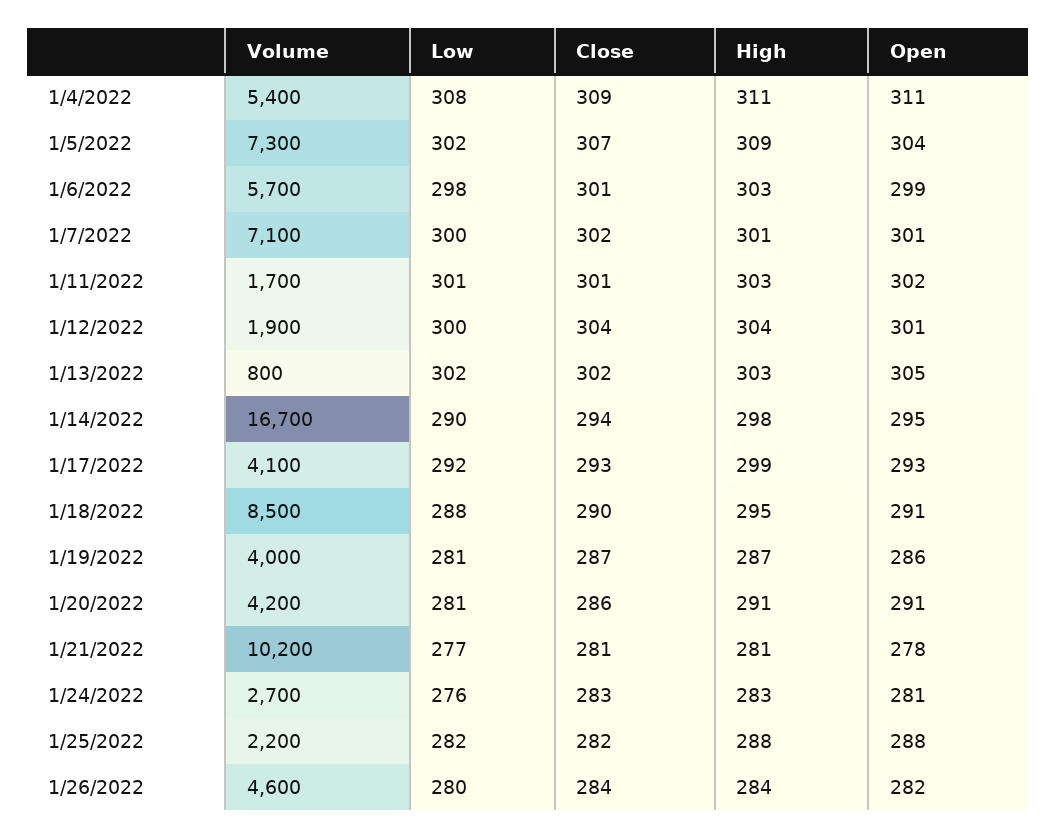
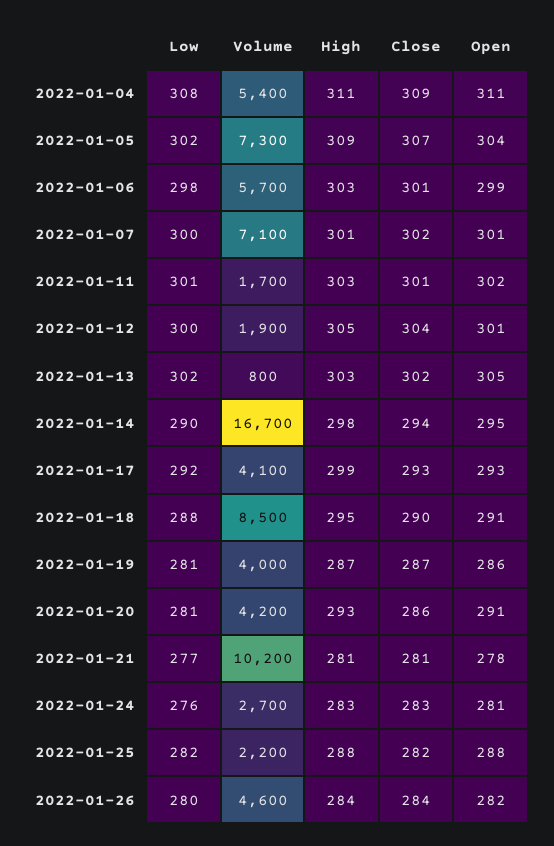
  {
    "Volume": {
      "1/4/2022": 5400,
      "1/5/2022": 7300,
      "1/6/2022": 5700,
      "1/7/2022": 7100,
      "1/11/2022": 1700,
      "1/12/2022": 1900,
      "1/13/2022": 800,
      "1/14/2022": 16700,
      "1/17/2022": 4100,
      "1/18/2022": 8500,
      "1/19/2022": 4000,
      "1/20/2022": 4200,
      "1/21/2022": 10200,
      "1/24/2022": 2700,
      "1/25/2022": 2200,
      "1/26/2022": 4600
    },
    "Low": {
      "1/4/2022": 308,
      "1/5/2022": 302,
      "1/6/2022": 298,
      "1/7/2022": 300,
      "1/11/2022": 301,
      "1/12/2022": 300,
      "1/13/2022": 302,
      "1/14/2022": 290,
      "1/17/2022": 292,
      "1/18/2022": 288,
      "1/19/2022": 281,
      "1/20/2022": 281,
      "1/21/2022": 277,
      "1/24/2022": 276,
      "1/25/2022": 282,
      "1/26/2022": 280
    },
    "Close": {
      "1/4/2022": 309,
      "1/5/2022": 307,
      "1/6/2022": 301,
      "1/7/2022": 302,
      "1/11/2022": 301,
      "1/12/2022": 304,
      "1/13/2022": 302,
      "1/14/2022": 294,
      "1/17/2022": 293,
      "1/18/2022": 290,
      "1/19/2022": 287,
      "1/20/2022": 286,
      "1/21/2022": 281,
      "1/24/2022": 283,
      "1/25/2022": 282,
      "1/26/2022": 284
    },
    "High": {
      "1/4/2022": 311,
      "1/5/2022": 309,
      "1/6/2022": 303,
      "1/7/2022": 301,
      "1/11/2022": 303,
-     "1/12/2022": 304,
+     "1/12/2022": 305,
      "1/13/2022": 303,
      "1/14/2022": 298,
      "1/17/2022": 299,
      "1/18/2022": 295,
      "1/19/2022": 287,
-     "1/20/2022": 291,
+     "1/20/2022": 293,
      "1/21/2022": 281,
      "1/24/2022": 283,
      "1/25/2022": 288,
      "1/26/2022": 284
    },
    "Open": {
      "1/4/2022": 311,
      "1/5/2022": 304,
      "1/6/2022": 299,
      "1/7/2022": 301,
      "1/11/2022": 302,
      "1/12/2022": 301,
      "1/13/2022": 305,
      "1/14/2022": 295,
      "1/17/2022": 293,
      "1/18/2022": 291,
      "1/19/2022": 286,
      "1/20/2022": 291,
      "1/21/2022": 278,
      "1/24/2022": 281,
      "1/25/2022": 288,
      "1/26/2022": 282
    }
  }

